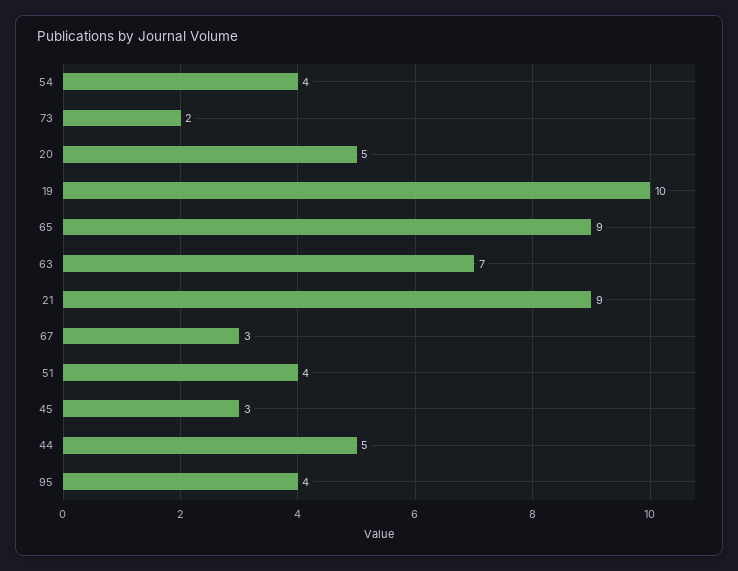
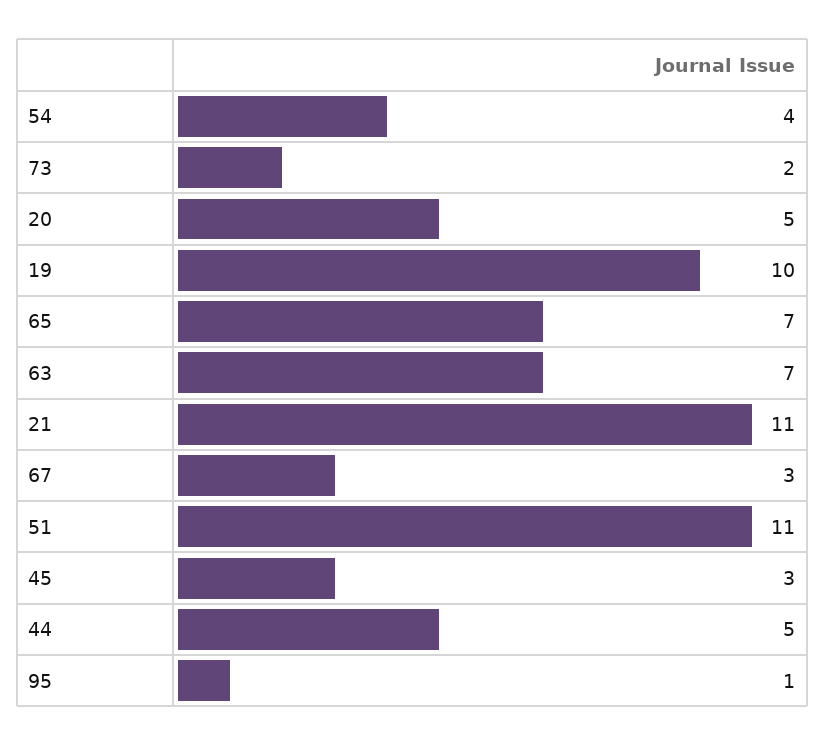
  {
    "54": 4,
    "73": 2,
    "20": 5,
    "19": 10,
-   "65": 9,
+   "65": 7,
    "63": 7,
-   "21": 9,
+   "21": 11,
    "67": 3,
-   "51": 4,
+   "51": 11,
    "45": 3,
    "44": 5,
-   "95": 4
+   "95": 1
  }

